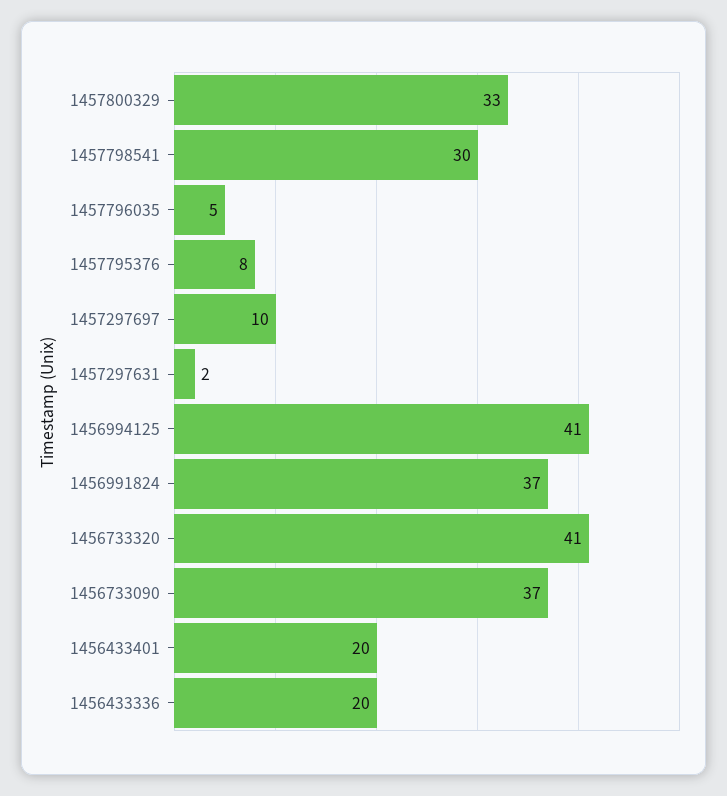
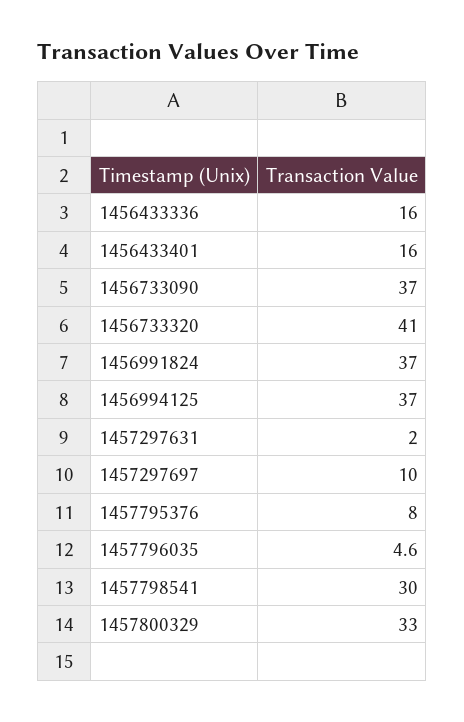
  {
    "1457800329": 33,
    "1457798541": 30,
    "1457796035": 4.6,
    "1457795376": 8,
    "1457297697": 10,
    "1457297631": 2,
-   "1456994125": 41,
+   "1456994125": 37,
    "1456991824": 37,
    "1456733320": 41,
    "1456733090": 37,
-   "1456433401": 20,
+   "1456433401": 16,
-   "1456433336": 20
+   "1456433336": 16
  }

